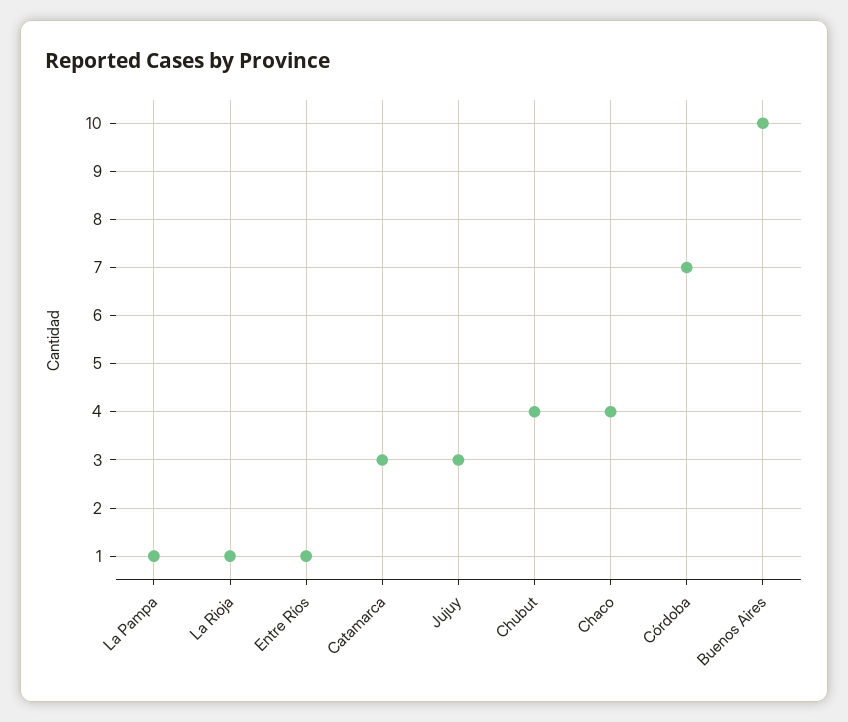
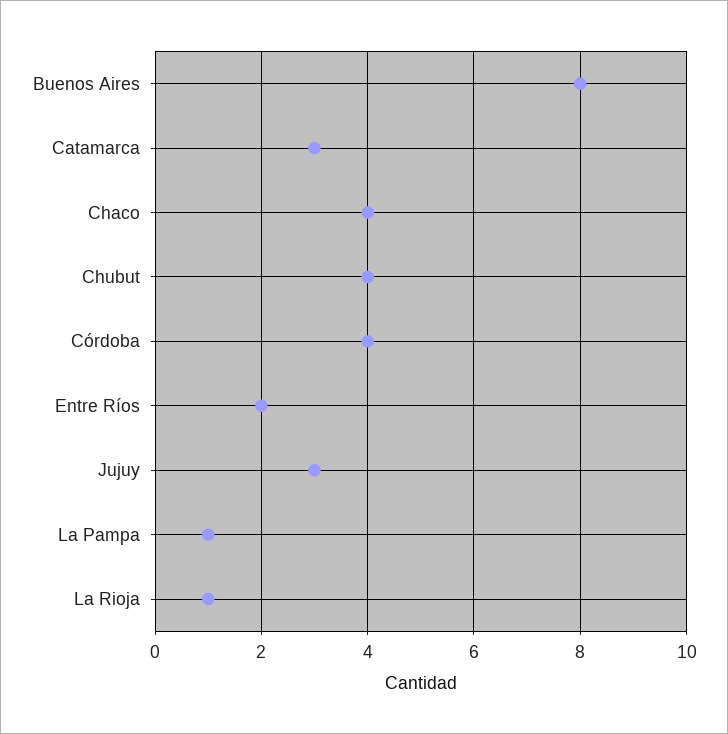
  {
    "La Pampa": 1,
    "La Rioja": 1,
-   "Entre Ríos": 1,
+   "Entre Ríos": 2,
    "Catamarca": 3,
    "Jujuy": 3,
    "Chubut": 4,
    "Chaco": 4,
-   "Córdoba": 7,
+   "Córdoba": 4,
-   "Buenos Aires": 10
+   "Buenos Aires": 8
  }

